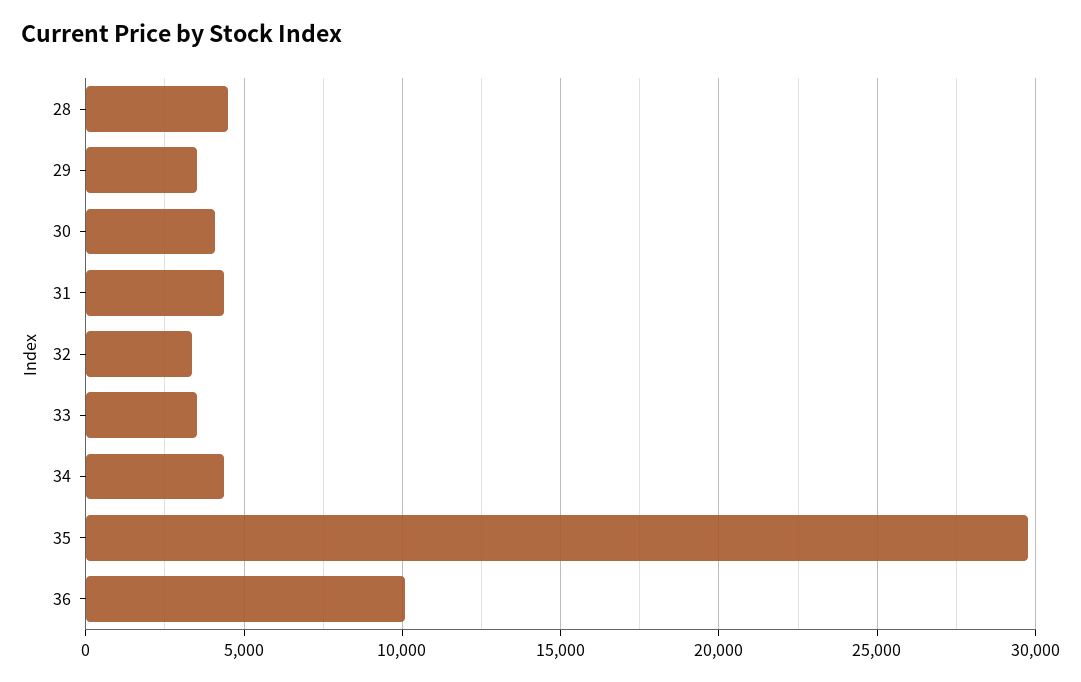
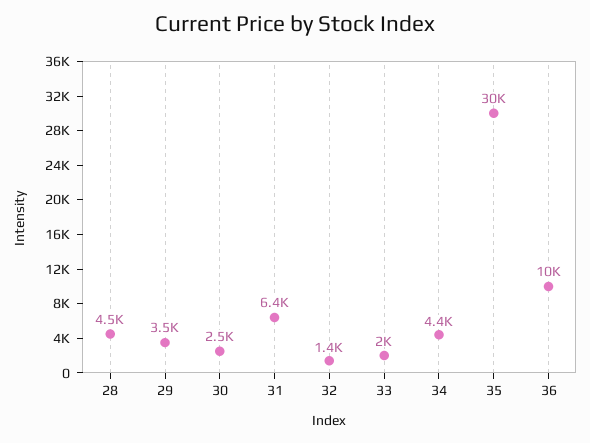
  {
    "28": 4500,
    "29": 3500,
-   "30": 4000,
+   "30": 2500,
-   "31": 4500,
+   "31": 6400,
-   "32": 3500,
+   "32": 1400,
-   "33": 3500,
+   "33": 2000,
    "34": 4400,
    "35": 30000,
    "36": 10000
  }

